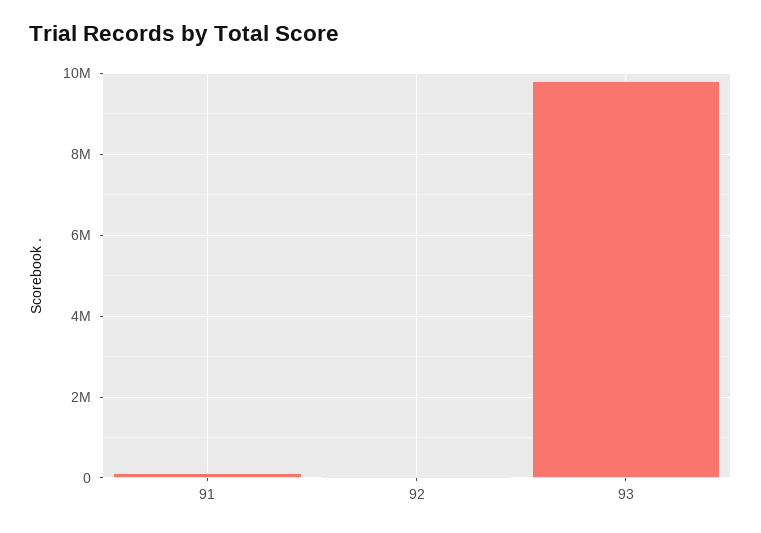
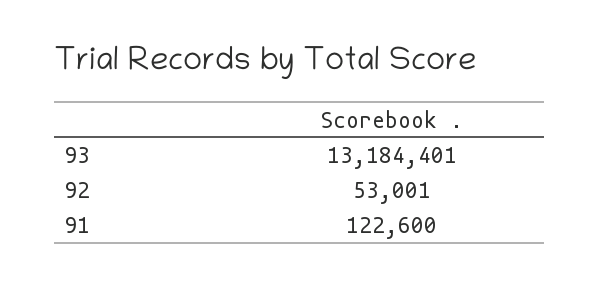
  {
    "91": 122600,
    "92": 53001,
-   "93": 9800000
+   "93": 13184401
  }

